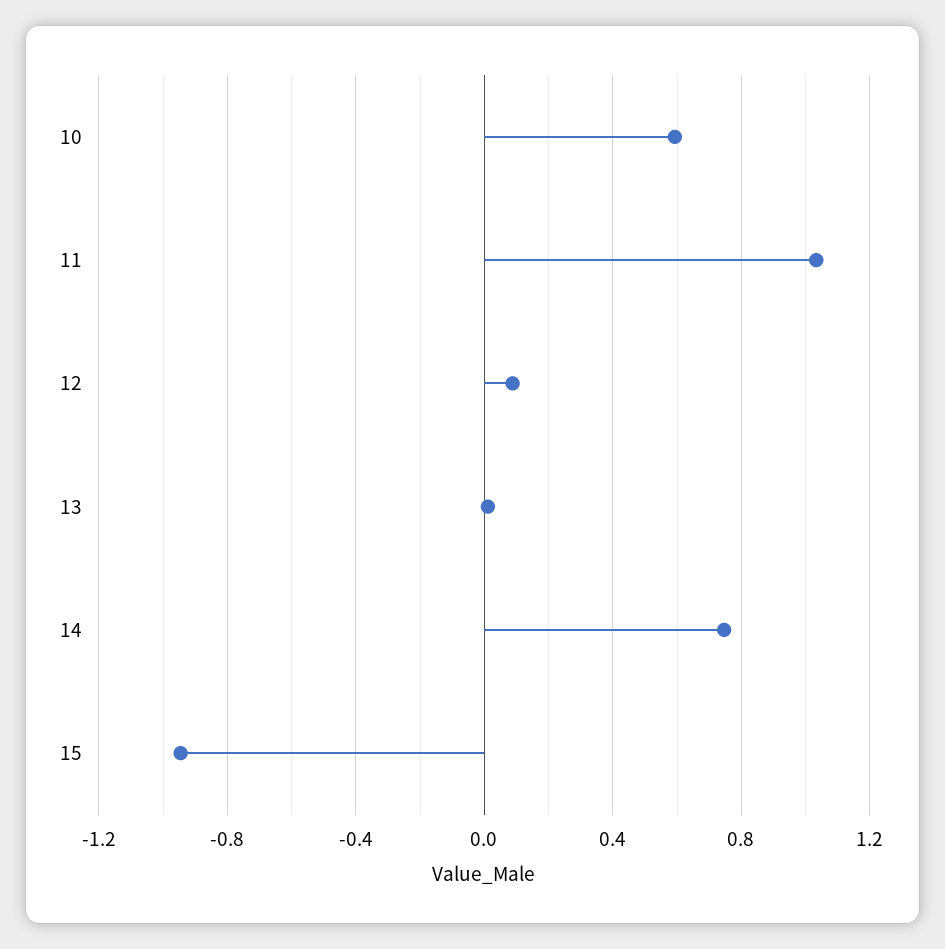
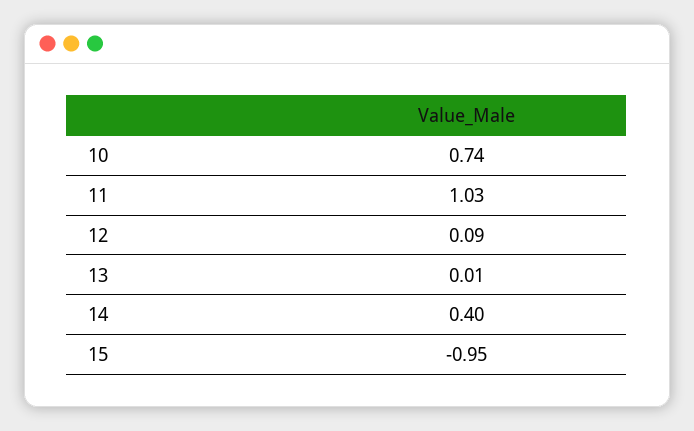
  {
-   "10": 0.6,
+   "10": 0.74,
    "11": 1.03,
    "12": 0.09,
    "13": 0.01,
-   "14": 0.75,
+   "14": 0.4,
    "15": -0.95
  }

